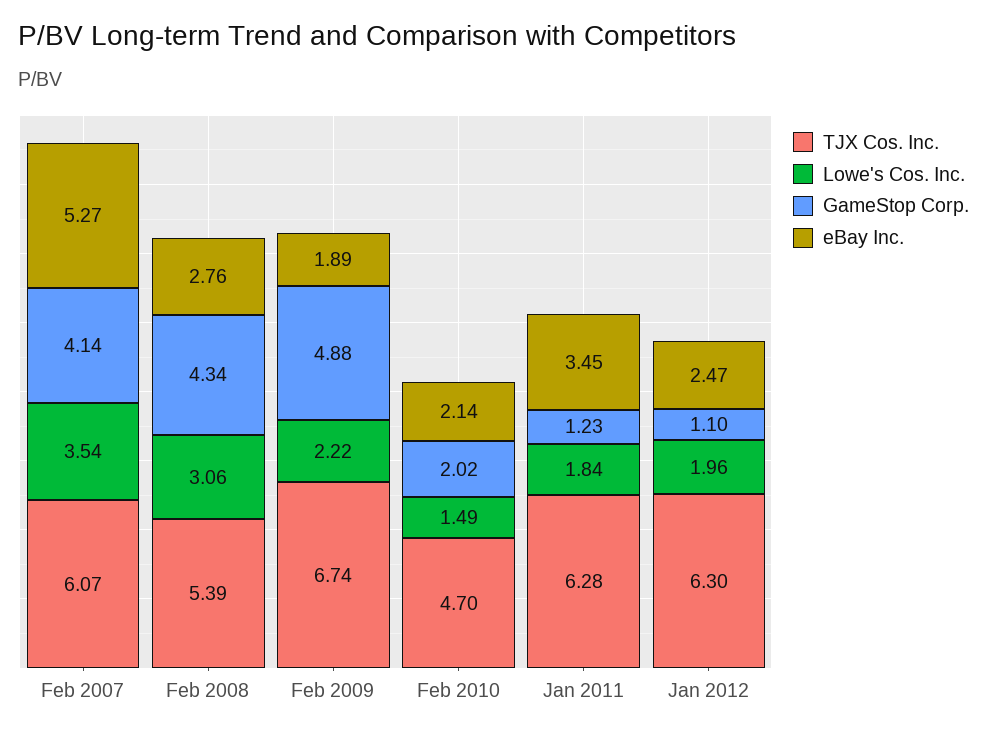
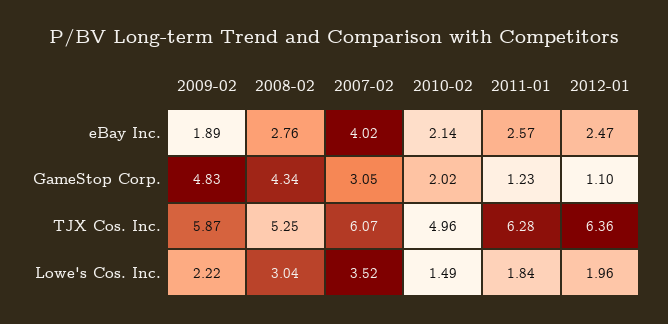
  {
    "TJX Cos. Inc.": {
      "Feb 2007": 6.07,
-     "Feb 2008": 5.39,
+     "Feb 2008": 5.25,
-     "Feb 2009": 6.74,
+     "Feb 2009": 5.87,
-     "Feb 2010": 4.7,
+     "Feb 2010": 4.96,
      "Jan 2011": 6.28,
-     "Jan 2012": 6.3
+     "Jan 2012": 6.36
    },
    "Lowe's Cos. Inc.": {
-     "Feb 2007": 3.54,
+     "Feb 2007": 3.52,
-     "Feb 2008": 3.06,
+     "Feb 2008": 3.04,
      "Feb 2009": 2.22,
      "Feb 2010": 1.49,
      "Jan 2011": 1.84,
      "Jan 2012": 1.96
    },
    "GameStop Corp.": {
-     "Feb 2007": 4.14,
+     "Feb 2007": 3.05,
      "Feb 2008": 4.34,
-     "Feb 2009": 4.88,
+     "Feb 2009": 4.83,
      "Feb 2010": 2.02,
      "Jan 2011": 1.23,
      "Jan 2012": 1.1
    },
    "eBay Inc.": {
-     "Feb 2007": 5.27,
+     "Feb 2007": 4.02,
      "Feb 2008": 2.76,
      "Feb 2009": 1.89,
      "Feb 2010": 2.14,
-     "Jan 2011": 3.45,
+     "Jan 2011": 2.57,
      "Jan 2012": 2.47
    }
  }

